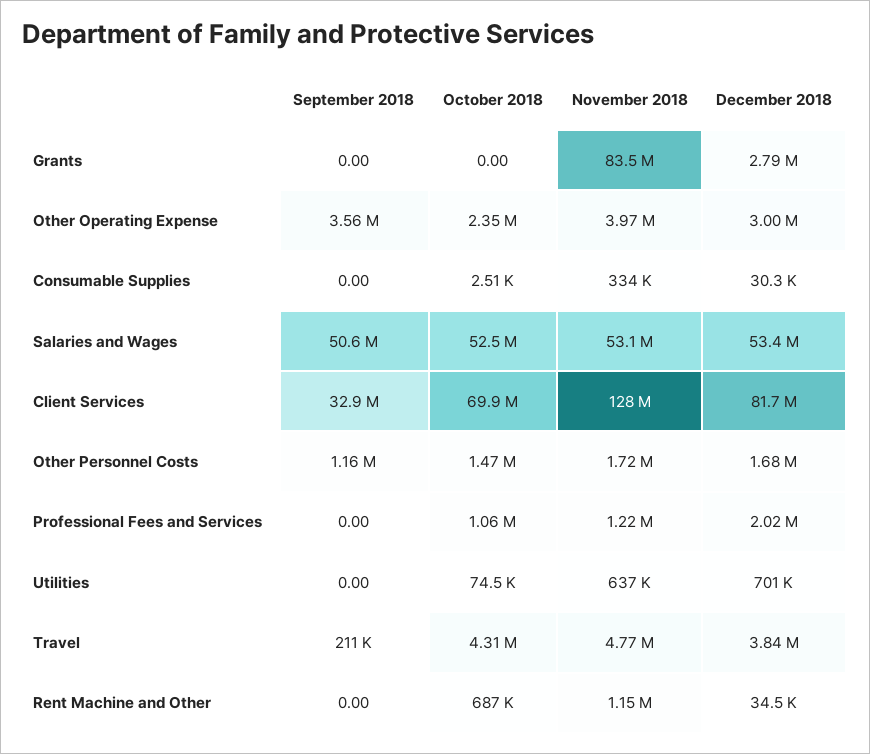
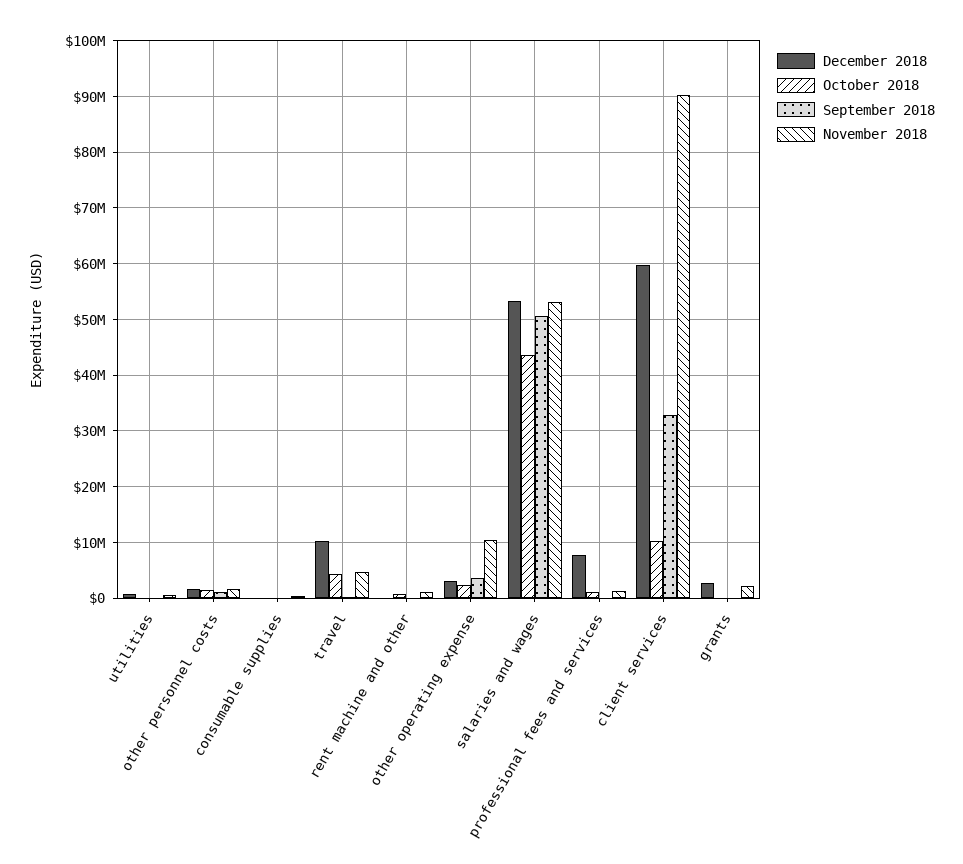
  {
    "September 2018": {
      "Grants": 0,
      "Other Operating Expense": 3560000,
      "Consumable Supplies": 0,
      "Salaries and Wages": 50600000,
      "Client Services": 32900000,
      "Other Personnel Costs": 1160000,
      "Professional Fees and Services": 0,
      "Utilities": 0,
      "Travel": 211000,
      "Rent Machine and Other": 0
    },
    "October 2018": {
      "Grants": 0,
      "Other Operating Expense": 2350000,
      "Consumable Supplies": 2510,
-     "Salaries and Wages": 52500000,
+     "Salaries and Wages": 44000000,
-     "Client Services": 69900000,
+     "Client Services": 10000000,
      "Other Personnel Costs": 1470000,
      "Professional Fees and Services": 1060000,
      "Utilities": 74500,
      "Travel": 4310000,
      "Rent Machine and Other": 687000
    },
    "November 2018": {
-     "Grants": 83500000,
+     "Grants": 2000000,
-     "Other Operating Expense": 3970000,
+     "Other Operating Expense": 10000000,
      "Consumable Supplies": 334000,
      "Salaries and Wages": 53100000,
-     "Client Services": 128000000,
+     "Client Services": 90000000,
      "Other Personnel Costs": 1720000,
      "Professional Fees and Services": 1220000,
      "Utilities": 637000,
      "Travel": 4770000,
      "Rent Machine and Other": 1150000
    },
    "December 2018": {
      "Grants": 2790000,
      "Other Operating Expense": 3000000,
      "Consumable Supplies": 30300,
      "Salaries and Wages": 53400000,
-     "Client Services": 81700000,
+     "Client Services": 60000000,
      "Other Personnel Costs": 1680000,
-     "Professional Fees and Services": 2020000,
+     "Professional Fees and Services": 8000000,
      "Utilities": 701000,
-     "Travel": 3840000,
+     "Travel": 10000000,
      "Rent Machine and Other": 34500
    }
  }

